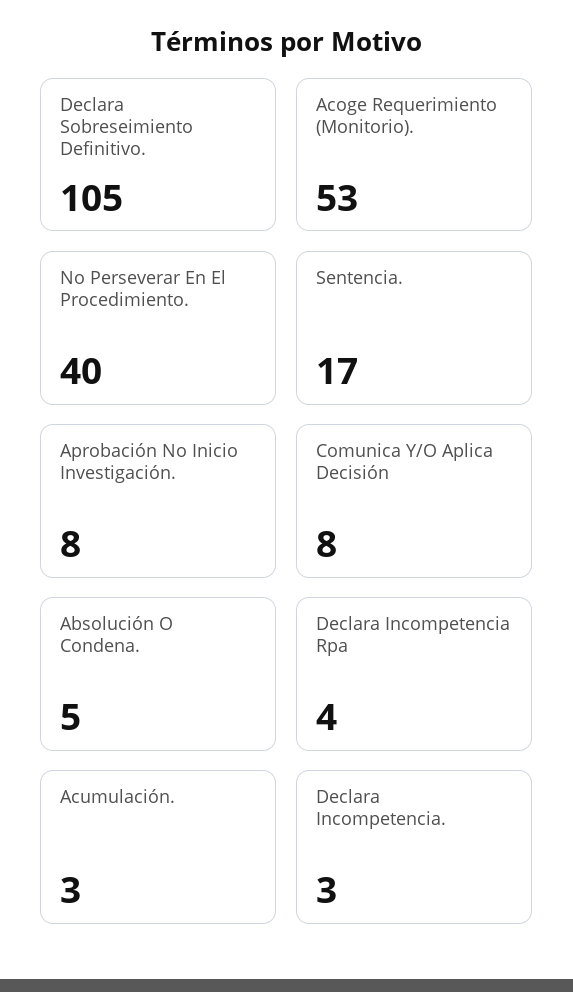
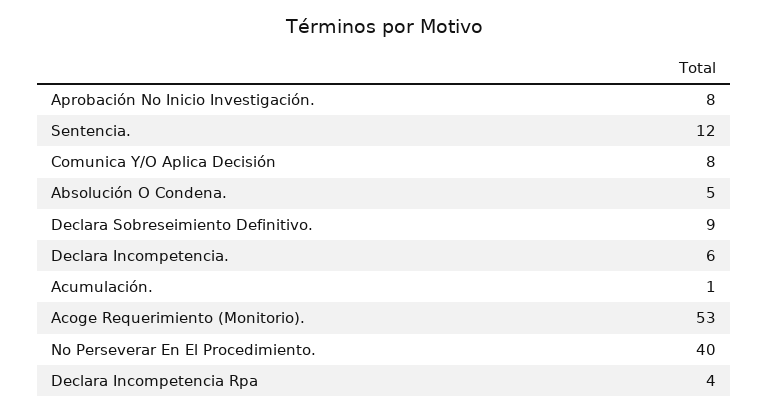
  {
-   "Declara Sobreseimiento Definitivo.": 105,
+   "Declara Sobreseimiento Definitivo.": 9,
    "Acoge Requerimiento (Monitorio).": 53,
    "No Perseverar En El Procedimiento.": 40,
-   "Sentencia.": 17,
+   "Sentencia.": 12,
    "Aprobación No Inicio Investigación.": 8,
    "Comunica Y/O Aplica Decisión": 8,
    "Absolución O Condena.": 5,
    "Declara Incompetencia Rpa": 4,
-   "Acumulación.": 3,
+   "Acumulación.": 1,
-   "Declara Incompetencia.": 3
+   "Declara Incompetencia.": 6
  }

